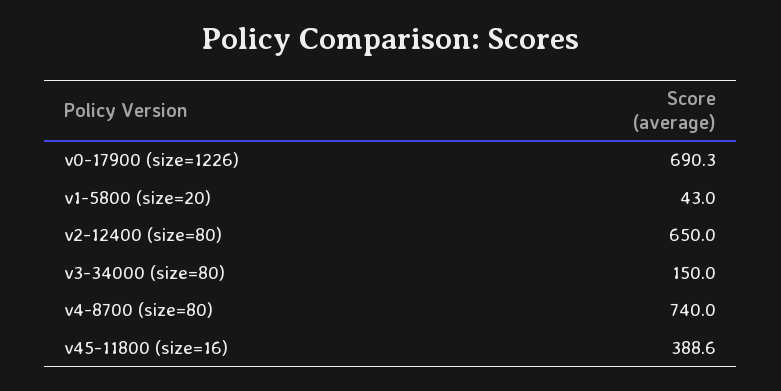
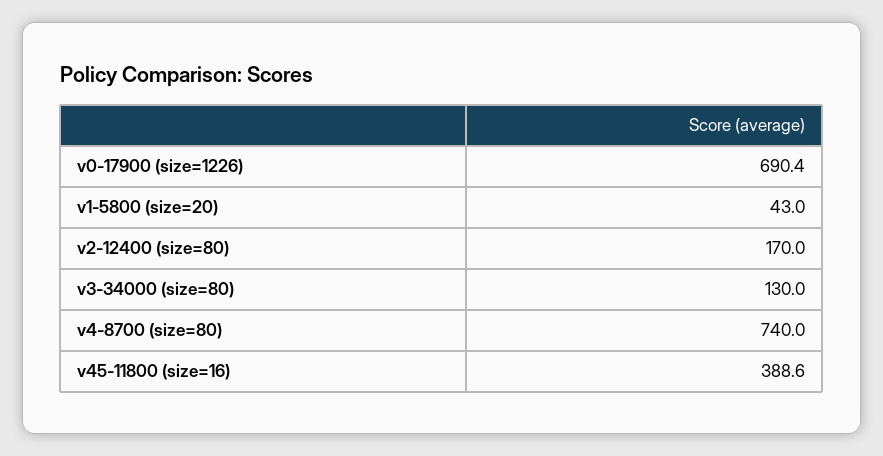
  {
-   "v0-17900 (size=1226)": 690.3,
+   "v0-17900 (size=1226)": 690.4,
    "v1-5800 (size=20)": 43,
-   "v2-12400 (size=80)": 650,
+   "v2-12400 (size=80)": 170,
-   "v3-34000 (size=80)": 150,
+   "v3-34000 (size=80)": 130,
    "v4-8700 (size=80)": 740,
    "v45-11800 (size=16)": 388.6
  }

